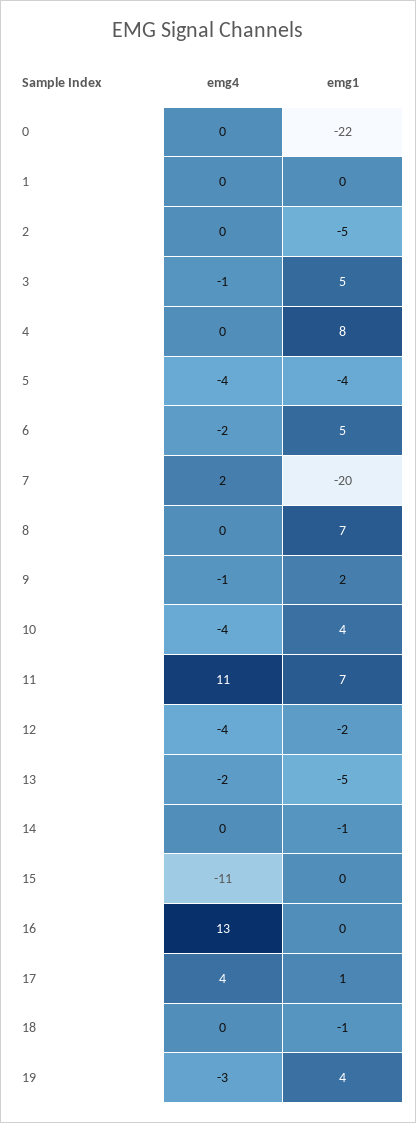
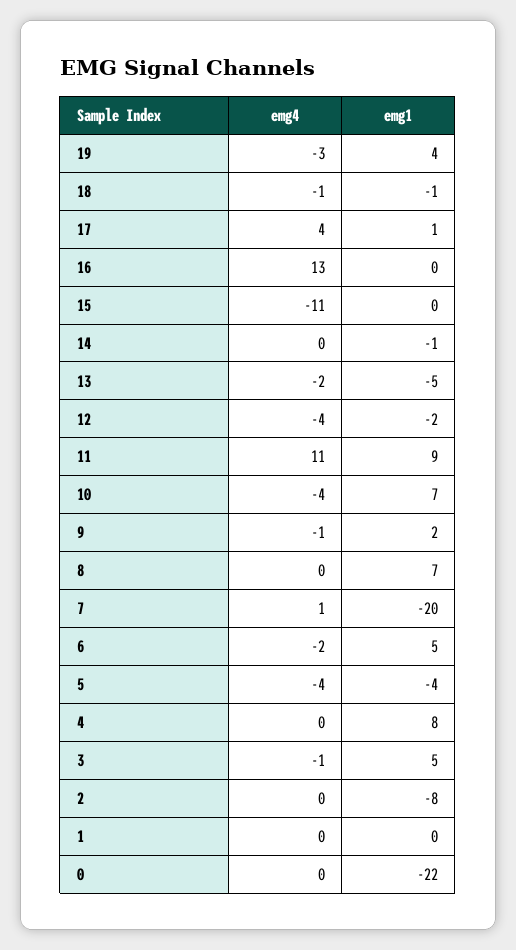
  {
    "emg4": {
      "0": 0,
      "1": 0,
      "2": 0,
      "3": -1,
      "4": 0,
      "5": -4,
      "6": -2,
-     "7": 2,
+     "7": 1,
      "8": 0,
      "9": -1,
      "10": -4,
      "11": 11,
      "12": -4,
      "13": -2,
      "14": 0,
      "15": -11,
      "16": 13,
      "17": 4,
-     "18": 0,
+     "18": -1,
      "19": -3
    },
    "emg1": {
      "0": -22,
      "1": 0,
-     "2": -5,
+     "2": -8,
      "3": 5,
      "4": 8,
      "5": -4,
      "6": 5,
      "7": -20,
      "8": 7,
      "9": 2,
-     "10": 4,
+     "10": 7,
-     "11": 7,
+     "11": 9,
      "12": -2,
      "13": -5,
      "14": -1,
      "15": 0,
      "16": 0,
      "17": 1,
      "18": -1,
      "19": 4
    }
  }

